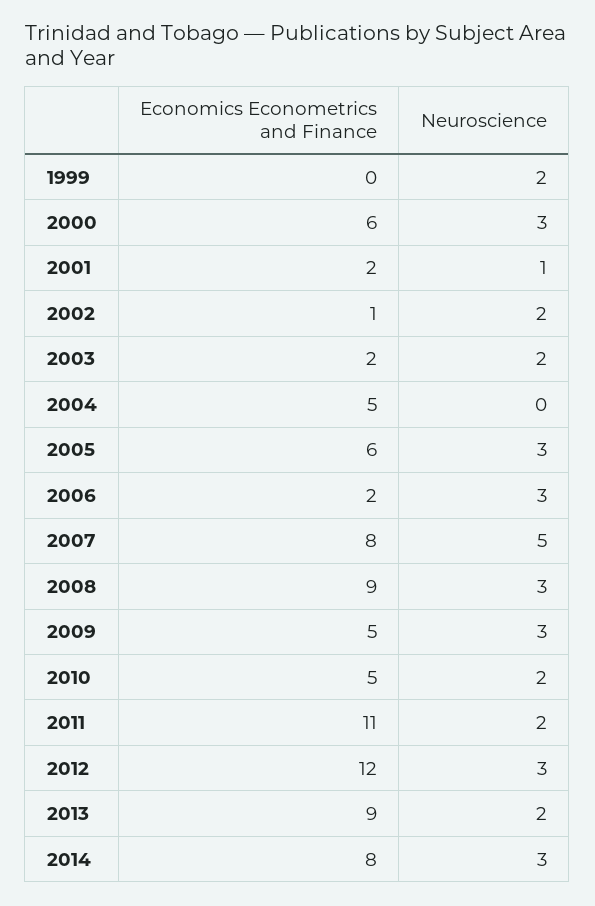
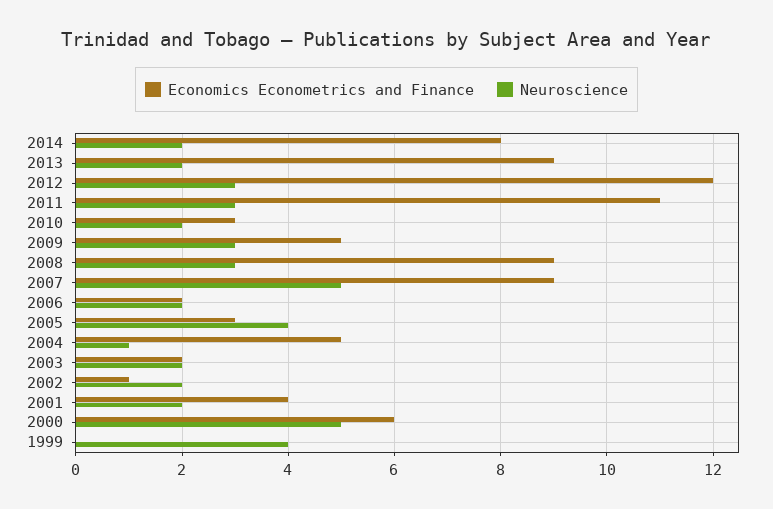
  {
    "Economics Econometrics and Finance": {
      "1999": 0,
      "2000": 6,
-     "2001": 2,
+     "2001": 4,
      "2002": 1,
      "2003": 2,
      "2004": 5,
-     "2005": 6,
+     "2005": 3,
      "2006": 2,
-     "2007": 8,
+     "2007": 9,
      "2008": 9,
      "2009": 5,
-     "2010": 5,
+     "2010": 3,
      "2011": 11,
      "2012": 12,
      "2013": 9,
      "2014": 8
    },
    "Neuroscience": {
-     "1999": 2,
+     "1999": 4,
-     "2000": 3,
+     "2000": 5,
-     "2001": 1,
+     "2001": 2,
      "2002": 2,
      "2003": 2,
-     "2004": 0,
+     "2004": 1,
-     "2005": 3,
+     "2005": 4,
-     "2006": 3,
+     "2006": 2,
      "2007": 5,
      "2008": 3,
      "2009": 3,
      "2010": 2,
-     "2011": 2,
+     "2011": 3,
      "2012": 3,
      "2013": 2,
-     "2014": 3
+     "2014": 2
    }
  }

